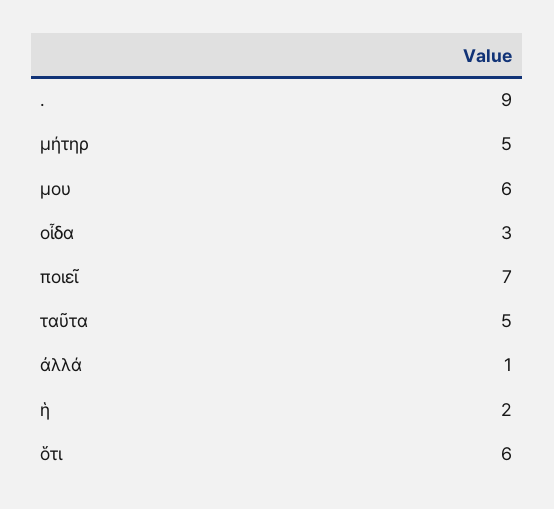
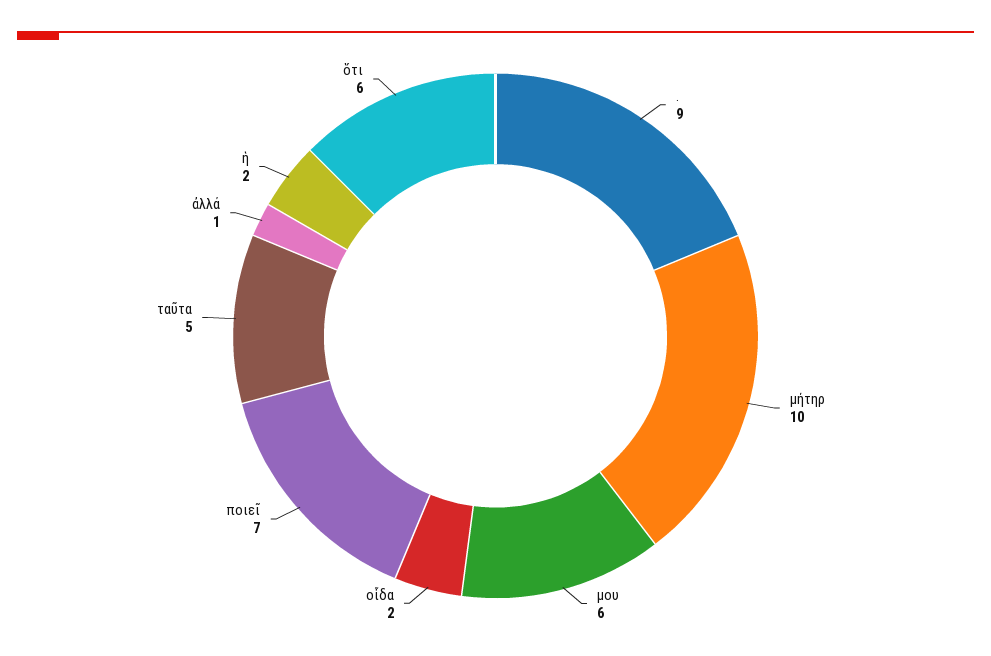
  {
    ".": 9,
-   "μήτηρ": 5,
+   "μήτηρ": 10,
    "μου": 6,
-   "οἶδα": 3,
+   "οἶδα": 2,
    "ποιεῖ": 7,
    "ταῦτα": 5,
    "ἀλλά": 1,
    "ἡ": 2,
    "ὅτι": 6
  }

